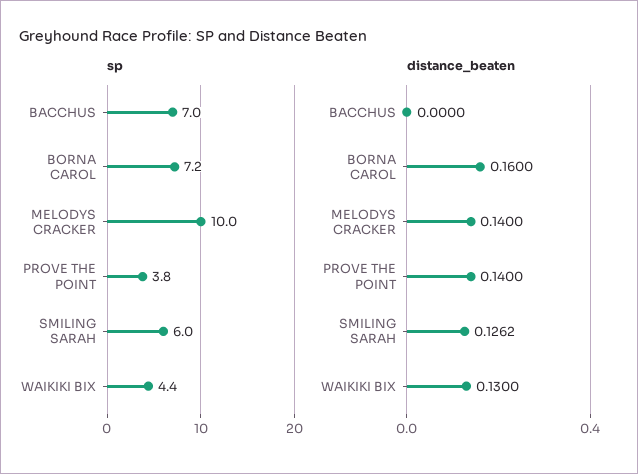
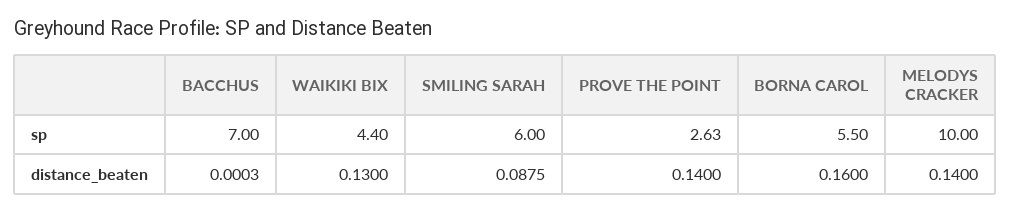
  {
    "sp": {
      "BACCHUS": 7,
-     "BORNA CAROL": 7.2,
+     "BORNA CAROL": 5.5,
      "MELODYS CRACKER": 10,
-     "PROVE THE POINT": 3.8,
+     "PROVE THE POINT": 2.63,
      "SMILING SARAH": 6,
      "WAIKIKI BIX": 4.4
    },
    "distance_beaten": {
-     "BACCHUS": 0,
+     "BACCHUS": 0.0003,
      "BORNA CAROL": 0.16,
      "MELODYS CRACKER": 0.14,
      "PROVE THE POINT": 0.14,
-     "SMILING SARAH": 0.1262,
+     "SMILING SARAH": 0.0875,
      "WAIKIKI BIX": 0.13
    }
  }

